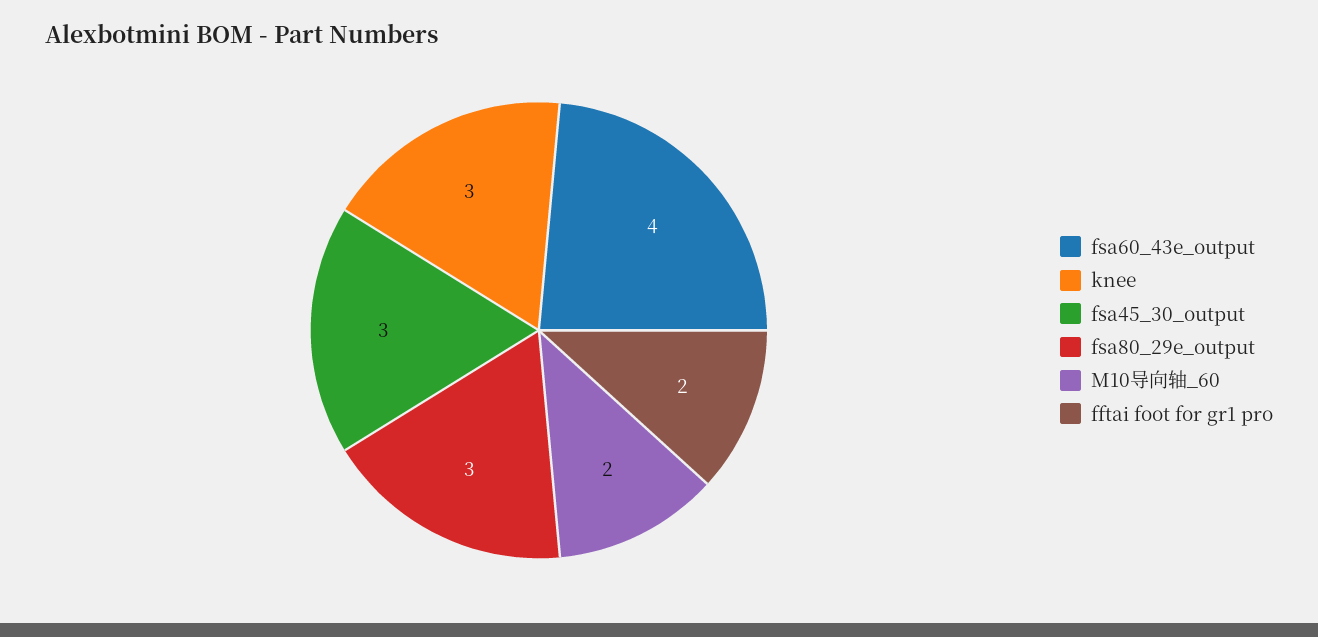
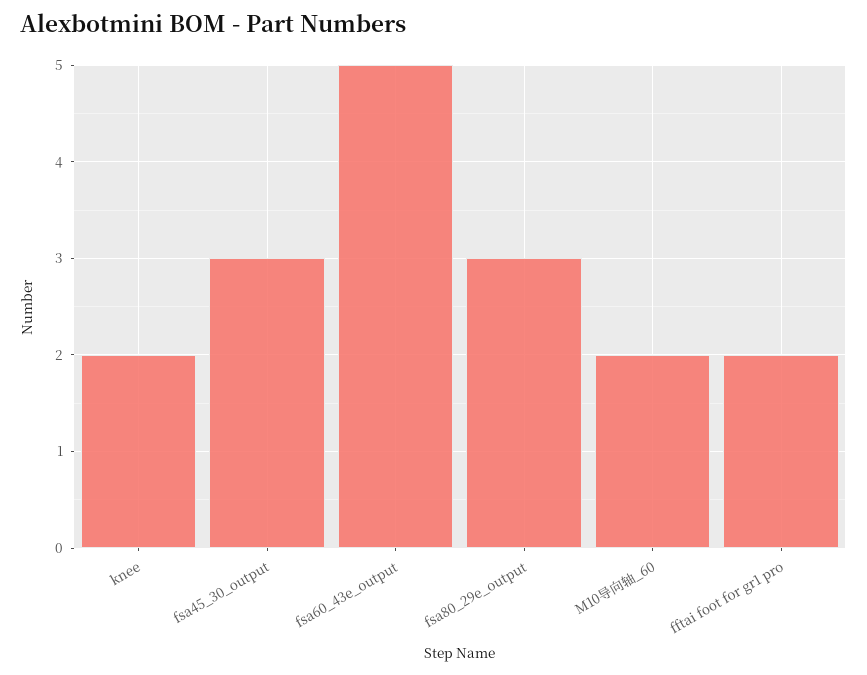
  {
-   "fsa60_43e_output": 4,
+   "fsa60_43e_output": 5,
-   "knee": 3,
+   "knee": 2,
    "fsa45_30_output": 3,
    "fsa80_29e_output": 3,
    "M10导向轴_60": 2,
    "fftai foot for gr1 pro": 2
  }

